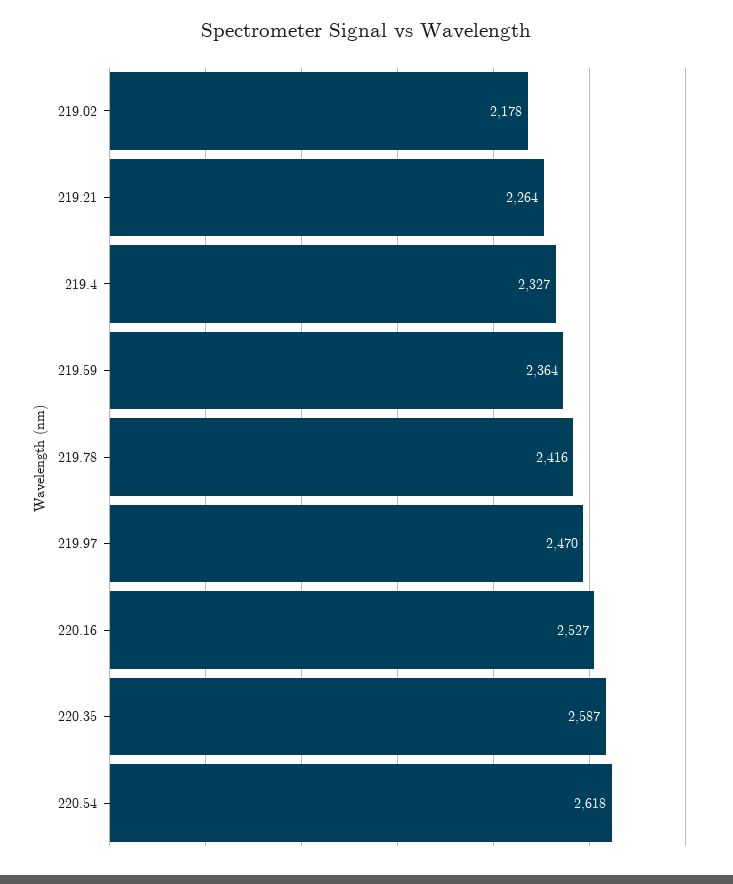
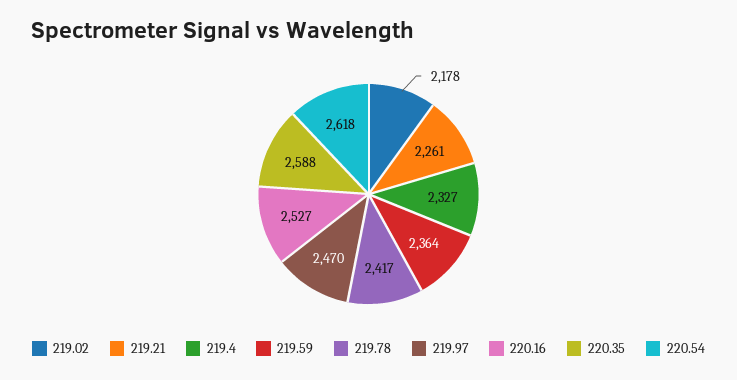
  {
    "219.02": 2178,
-   "219.21": 2264,
+   "219.21": 2261,
    "219.4": 2327,
    "219.59": 2364,
-   "219.78": 2416,
+   "219.78": 2417,
    "219.97": 2470,
    "220.16": 2527,
-   "220.35": 2587,
+   "220.35": 2588,
    "220.54": 2618
  }

